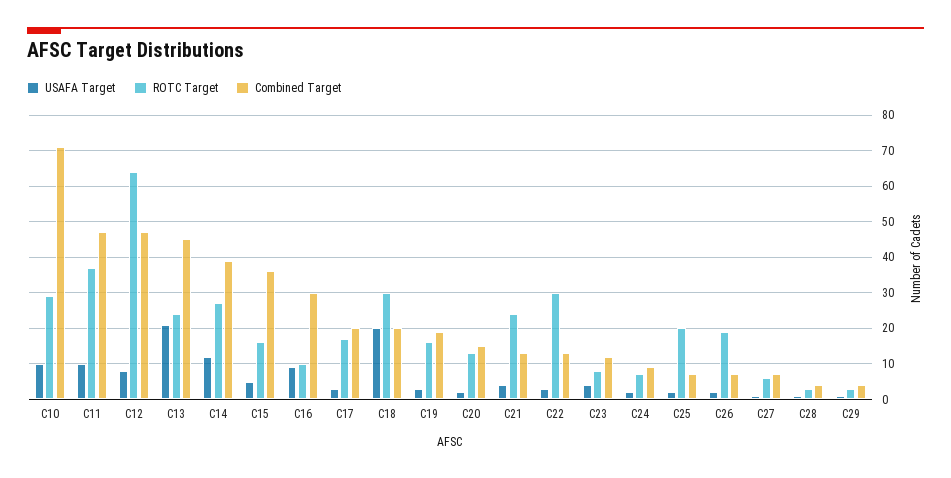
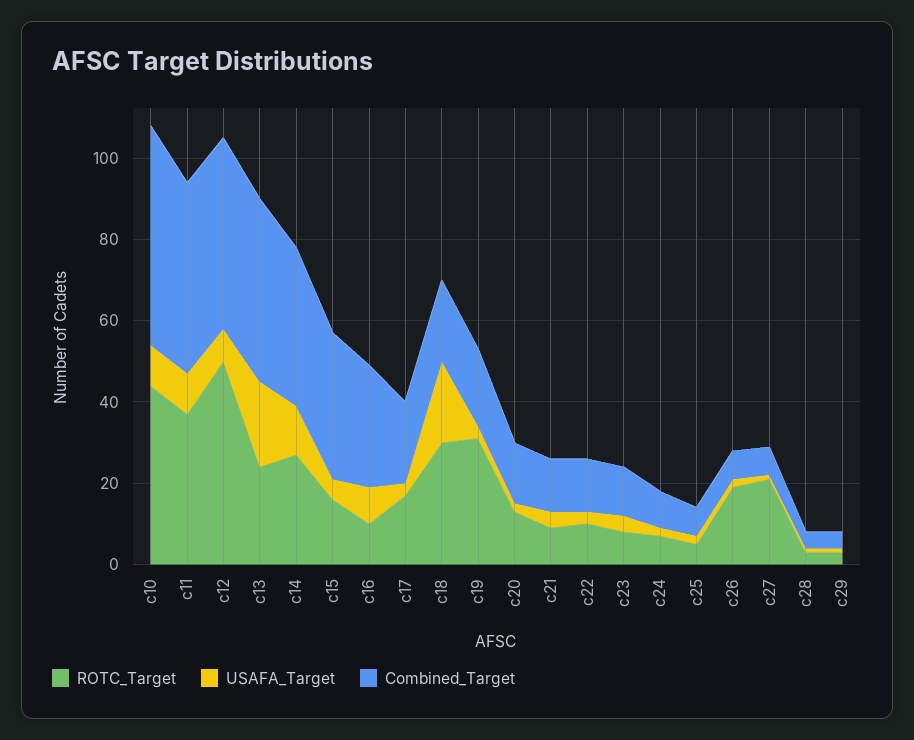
  {
    "USAFA Target": {
      "C10": 10,
      "C11": 10,
      "C12": 10,
      "C13": 20,
      "C14": 10,
      "C15": 5,
      "C16": 10,
      "C17": 5,
      "C18": 20,
      "C19": 5,
      "C20": 0,
      "C21": 5,
      "C22": 5,
      "C23": 5,
      "C24": 0,
      "C25": 0,
      "C26": 0,
      "C27": 0,
      "C28": 0,
      "C29": 0
    },
    "ROTC Target": {
-     "C10": 30,
+     "C10": 45,
      "C11": 35,
-     "C12": 65,
+     "C12": 50,
      "C13": 25,
      "C14": 25,
      "C15": 15,
      "C16": 10,
      "C17": 15,
      "C18": 30,
-     "C19": 15,
+     "C19": 30,
      "C20": 15,
-     "C21": 25,
+     "C21": 10,
-     "C22": 30,
+     "C22": 10,
      "C23": 10,
      "C24": 5,
-     "C25": 20,
+     "C25": 5,
      "C26": 20,
-     "C27": 5,
+     "C27": 20,
      "C28": 5,
      "C29": 5
    },
    "Combined Target": {
-     "C10": 70,
+     "C10": 55,
      "C11": 45,
      "C12": 45,
      "C13": 45,
      "C14": 40,
      "C15": 35,
      "C16": 30,
      "C17": 20,
      "C18": 20,
      "C19": 20,
      "C20": 15,
      "C21": 15,
      "C22": 15,
      "C23": 10,
      "C24": 10,
      "C25": 5,
      "C26": 5,
      "C27": 5,
      "C28": 5,
      "C29": 5
    }
  }

